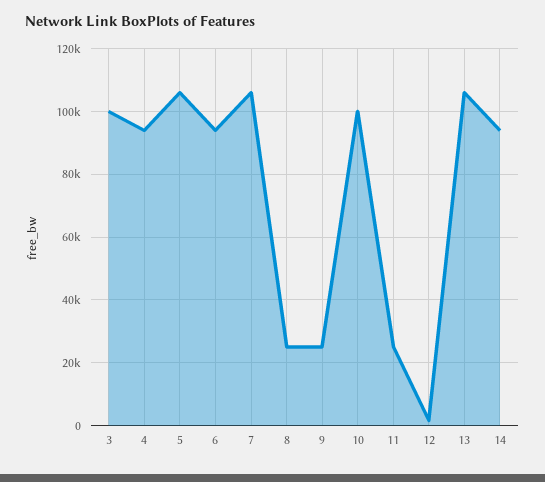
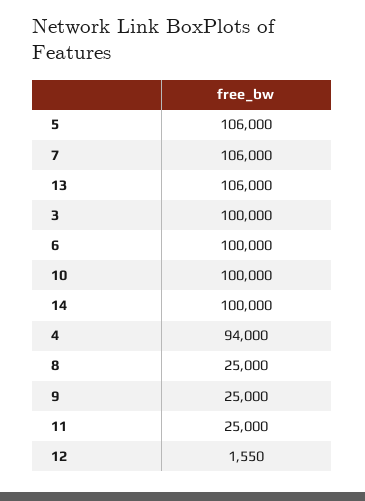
  {
    "3": 100000,
    "4": 94000,
    "5": 106000,
-   "6": 94000,
+   "6": 100000,
    "7": 106000,
    "8": 25000,
    "9": 25000,
    "10": 100000,
    "11": 25000,
    "12": 1550,
    "13": 106000,
-   "14": 94000
+   "14": 100000
  }

